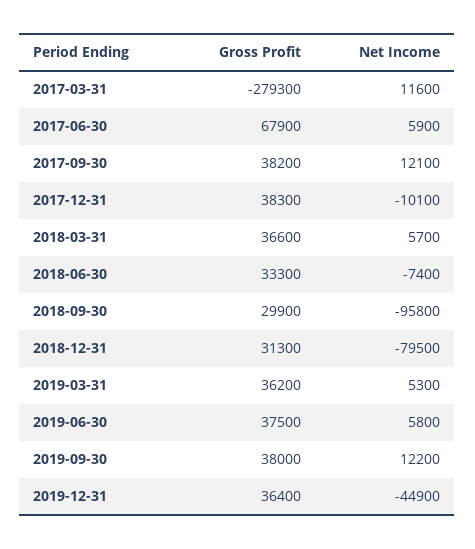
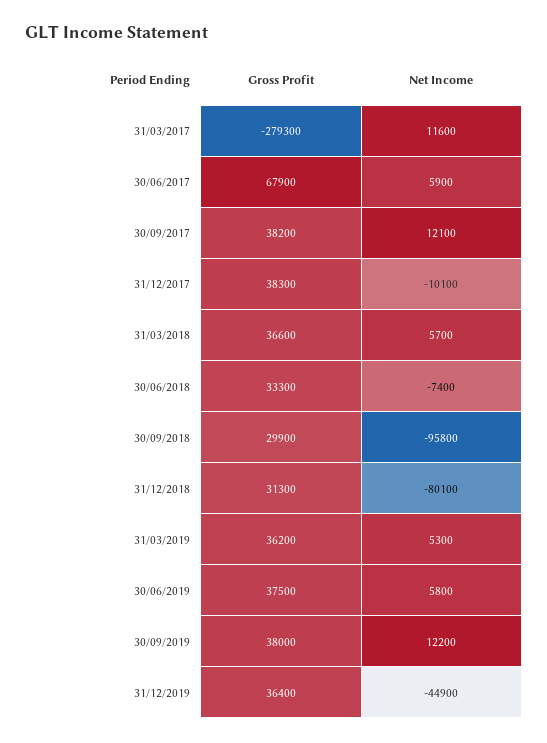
  {
    "Gross Profit": {
      "2017-03-31": -279300,
      "2017-06-30": 67900,
      "2017-09-30": 38200,
      "2017-12-31": 38300,
      "2018-03-31": 36600,
      "2018-06-30": 33300,
      "2018-09-30": 29900,
      "2018-12-31": 31300,
      "2019-03-31": 36200,
      "2019-06-30": 37500,
      "2019-09-30": 38000,
      "2019-12-31": 36400
    },
    "Net Income": {
      "2017-03-31": 11600,
      "2017-06-30": 5900,
      "2017-09-30": 12100,
      "2017-12-31": -10100,
      "2018-03-31": 5700,
      "2018-06-30": -7400,
      "2018-09-30": -95800,
-     "2018-12-31": -79500,
+     "2018-12-31": -80100,
      "2019-03-31": 5300,
      "2019-06-30": 5800,
      "2019-09-30": 12200,
      "2019-12-31": -44900
    }
  }

